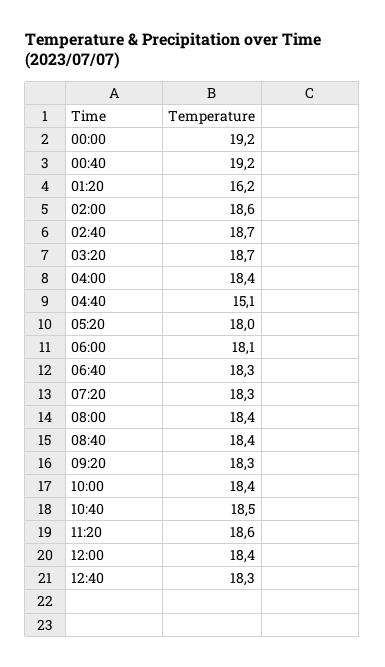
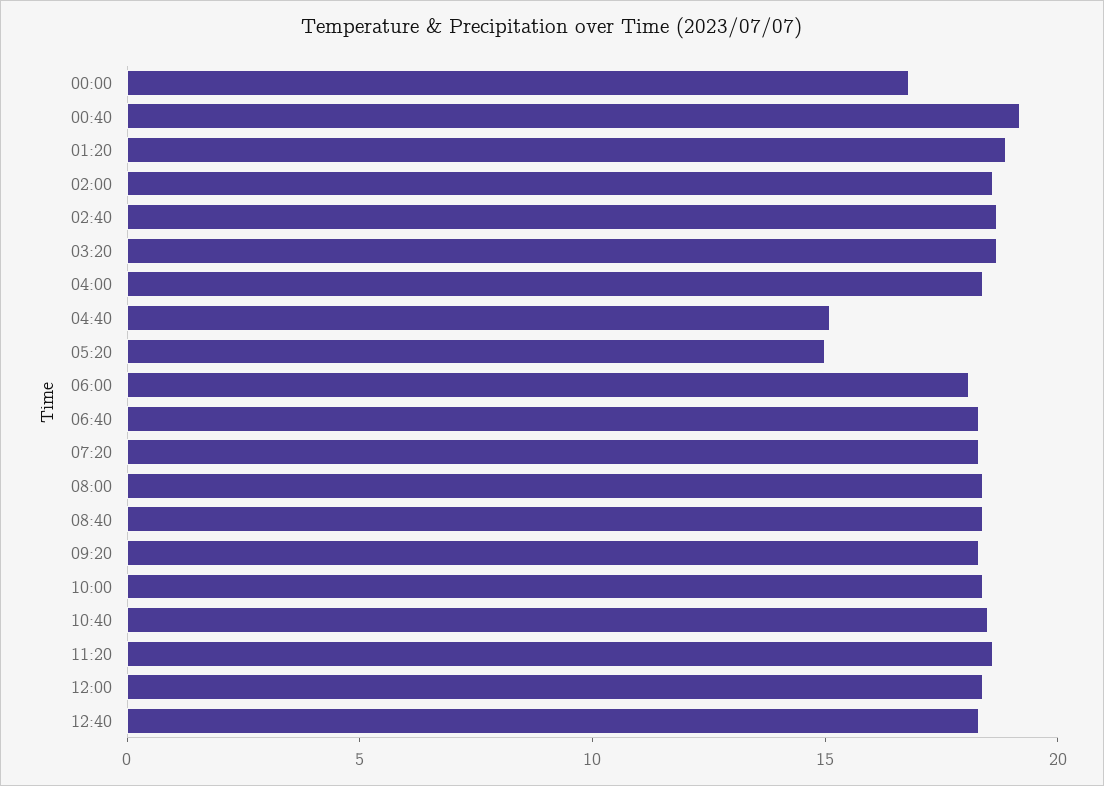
  {
-   "00:00": 19.2,
+   "00:00": 17,
    "00:40": 19.2,
-   "01:20": 16.2,
+   "01:20": 19,
    "02:00": 18.6,
    "02:40": 18.7,
    "03:20": 18.7,
    "04:00": 18.4,
    "04:40": 15.1,
-   "05:20": 18,
+   "05:20": 15,
    "06:00": 18.1,
    "06:40": 18.3,
    "07:20": 18.3,
    "08:00": 18.4,
    "08:40": 18.4,
    "09:20": 18.3,
    "10:00": 18.4,
    "10:40": 18.5,
    "11:20": 18.6,
    "12:00": 18.4,
    "12:40": 18.3
  }

